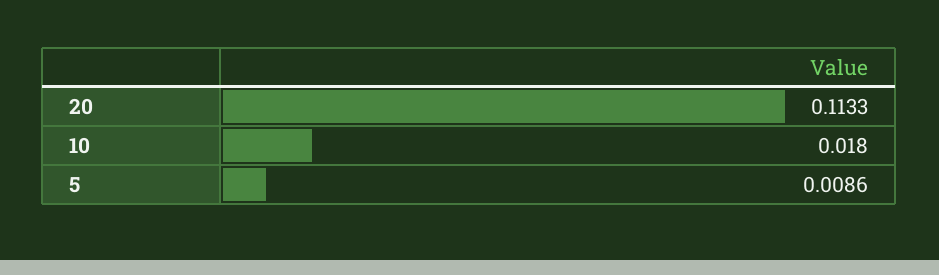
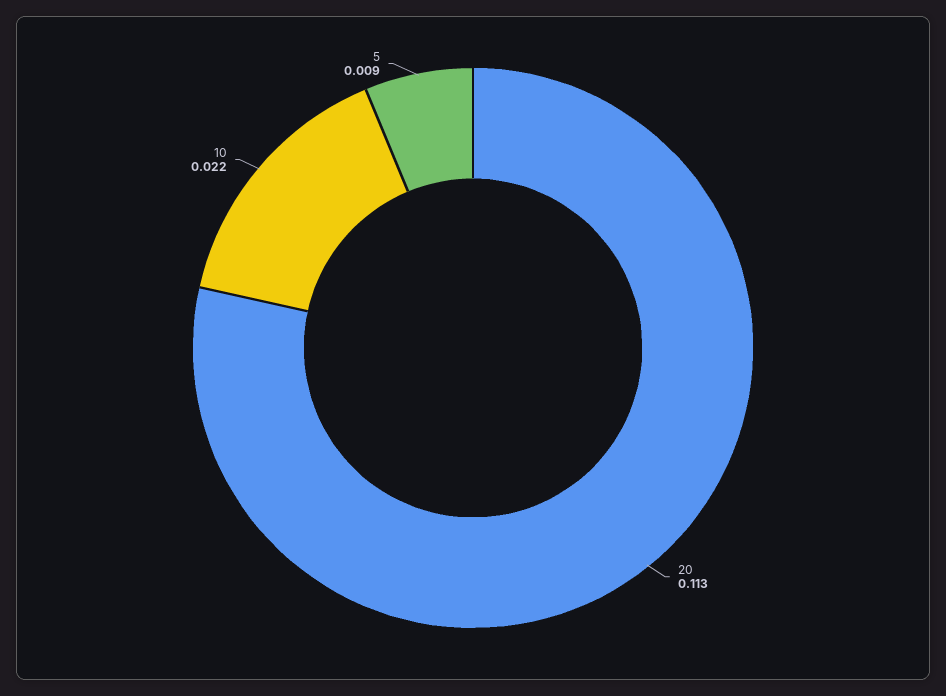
  {
    "20": 0.1133,
-   "10": 0.018,
+   "10": 0.022,
    "5": 0.0086
  }

